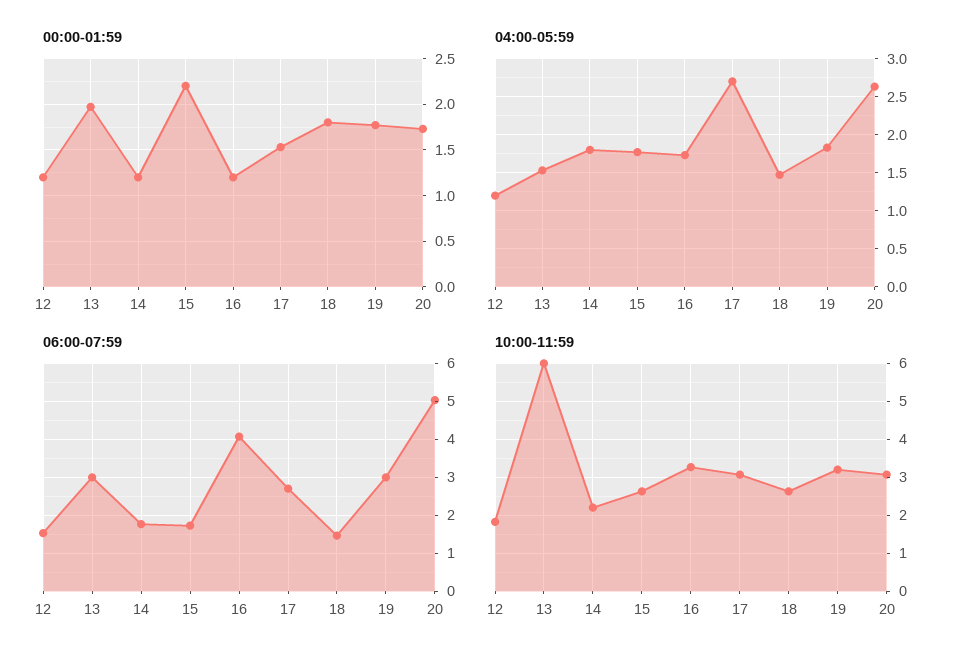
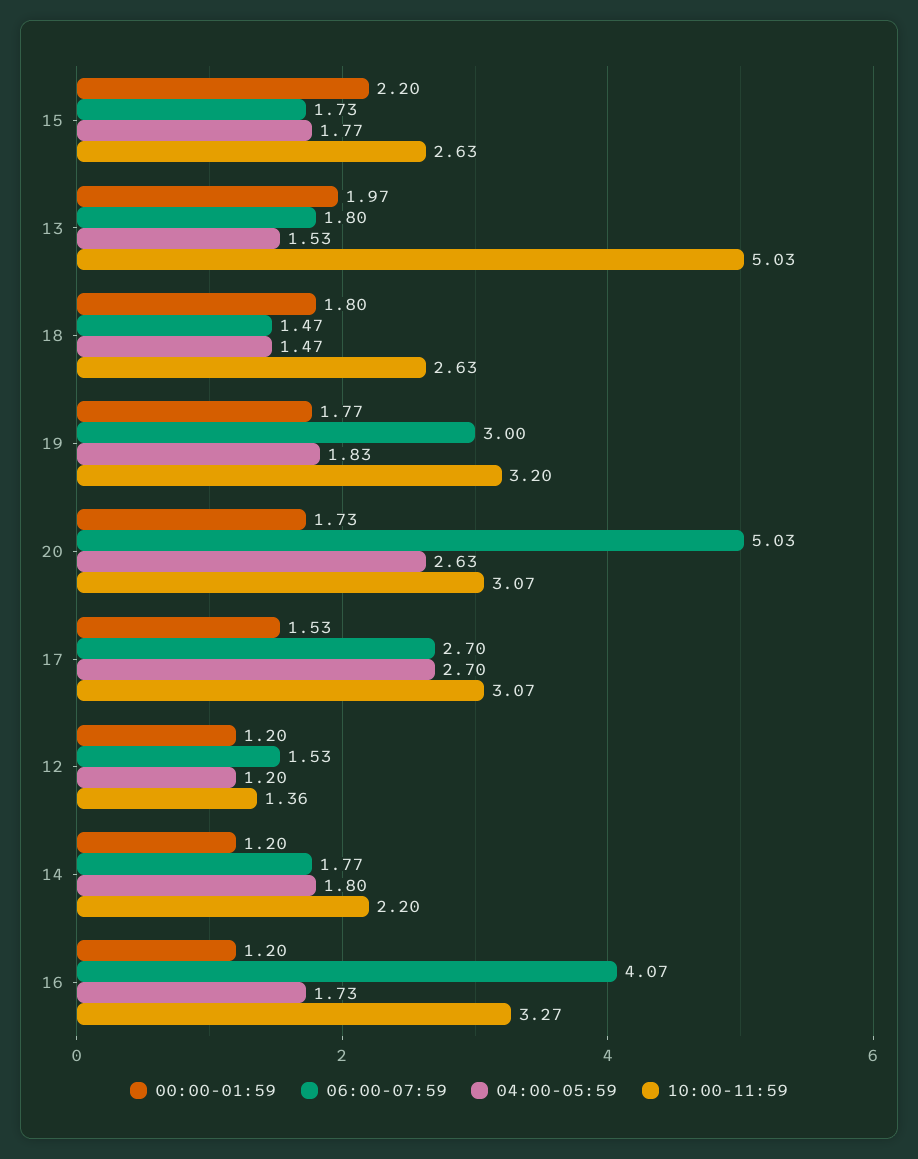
  {
    "00:00-01:59": {
      "12": 1.2,
      "13": 1.97,
      "14": 1.2,
      "15": 2.2,
      "16": 1.2,
      "17": 1.53,
      "18": 1.8,
      "19": 1.77,
      "20": 1.73
    },
    "04:00-05:59": {
      "12": 1.2,
      "13": 1.53,
      "14": 1.8,
      "15": 1.77,
      "16": 1.73,
      "17": 2.7,
      "18": 1.47,
      "19": 1.83,
      "20": 2.63
    },
    "06:00-07:59": {
      "12": 1.53,
-     "13": 3,
+     "13": 1.8,
      "14": 1.77,
      "15": 1.73,
      "16": 4.07,
      "17": 2.7,
      "18": 1.47,
      "19": 3,
      "20": 5.03
    },
    "10:00-11:59": {
-     "12": 1.8,
+     "12": 1.36,
-     "13": 6,
+     "13": 5.03,
      "14": 2.2,
      "15": 2.63,
      "16": 3.27,
      "17": 3.07,
      "18": 2.63,
      "19": 3.2,
      "20": 3.07
    }
  }

